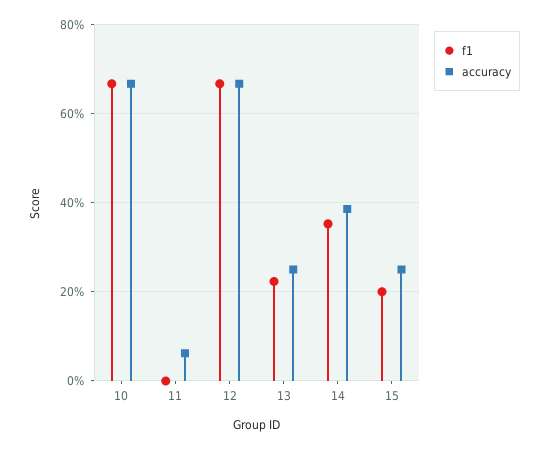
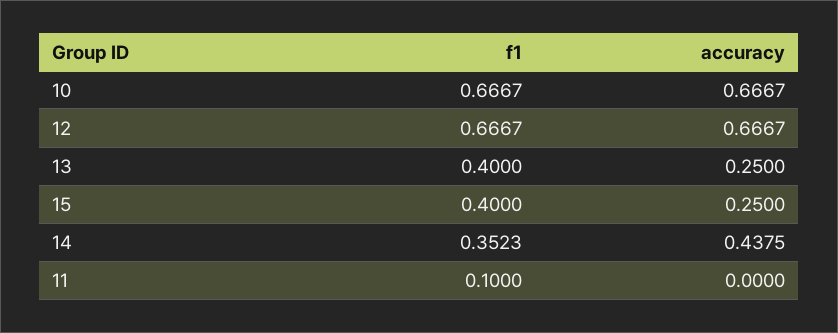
  {
    "f1": {
      "10": 0.6667,
-     "11": 0,
+     "11": 0.1,
      "12": 0.6667,
-     "13": 0.22,
+     "13": 0.4,
      "14": 0.3523,
-     "15": 0.2
+     "15": 0.4
    },
    "accuracy": {
      "10": 0.6667,
-     "11": 0.06,
+     "11": 0,
      "12": 0.6667,
      "13": 0.25,
-     "14": 0.38,
+     "14": 0.4375,
      "15": 0.25
    }
  }

